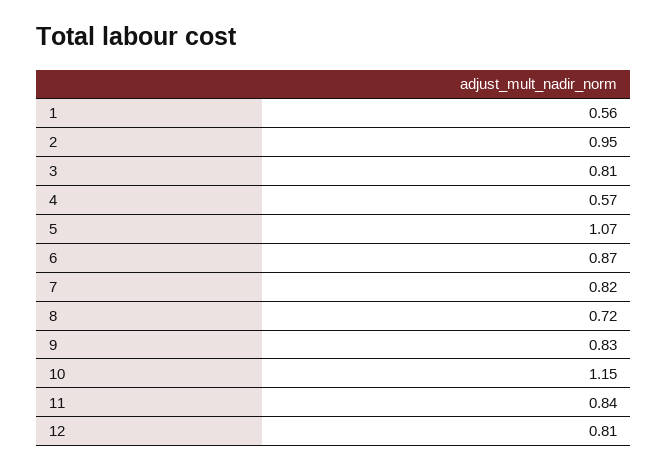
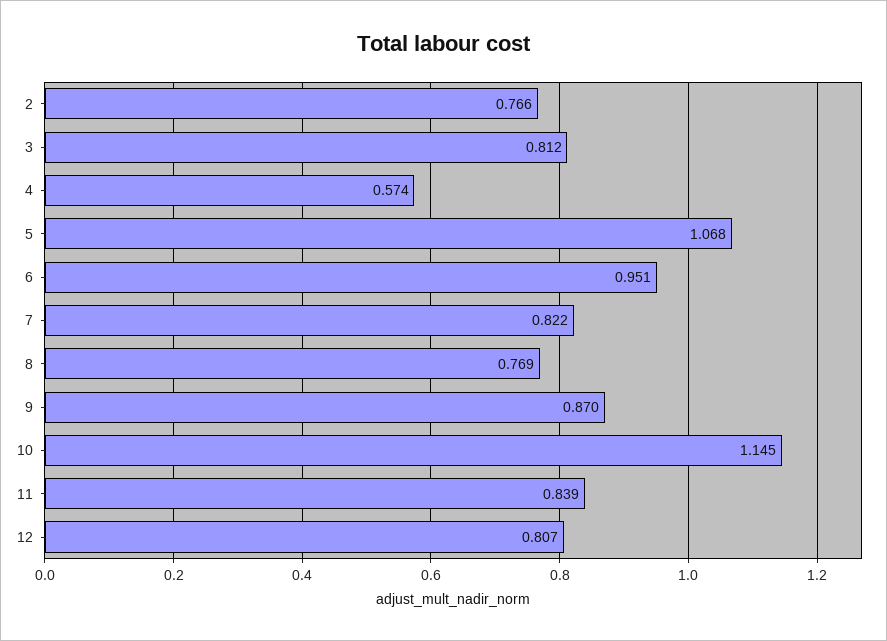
  {
-   "1": 0.56,
-   "2": 0.95,
+   "2": 0.766,
    "3": 0.812,
    "4": 0.574,
    "5": 1.068,
-   "6": 0.87,
+   "6": 0.951,
    "7": 0.822,
-   "8": 0.72,
+   "8": 0.769,
-   "9": 0.83,
+   "9": 0.87,
    "10": 1.145,
    "11": 0.839,
    "12": 0.807
  }

